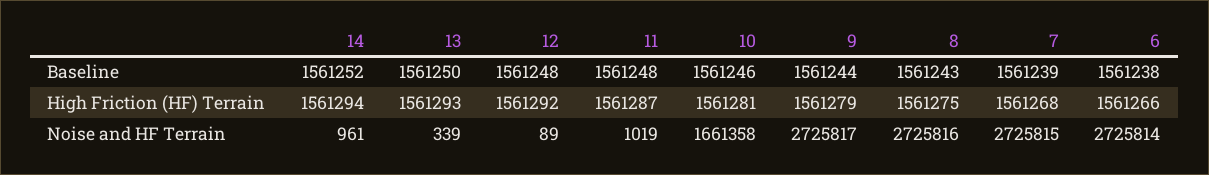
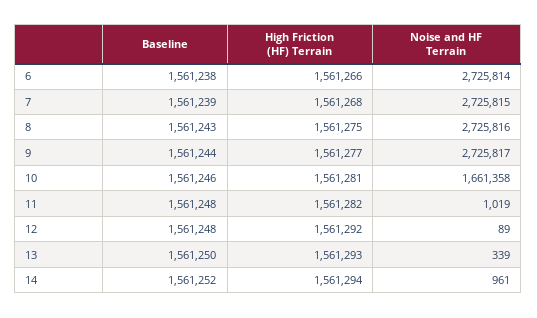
  {
    "14": {
      "Baseline": 1561252,
      "High Friction (HF) Terrain": 1561294,
      "Noise and HF Terrain": 961
    },
    "13": {
      "Baseline": 1561250,
      "High Friction (HF) Terrain": 1561293,
      "Noise and HF Terrain": 339
    },
    "12": {
      "Baseline": 1561248,
      "High Friction (HF) Terrain": 1561292,
      "Noise and HF Terrain": 89
    },
    "11": {
      "Baseline": 1561248,
-     "High Friction (HF) Terrain": 1561287,
+     "High Friction (HF) Terrain": 1561282,
      "Noise and HF Terrain": 1019
    },
    "10": {
      "Baseline": 1561246,
      "High Friction (HF) Terrain": 1561281,
      "Noise and HF Terrain": 1661358
    },
    "9": {
      "Baseline": 1561244,
-     "High Friction (HF) Terrain": 1561279,
+     "High Friction (HF) Terrain": 1561277,
      "Noise and HF Terrain": 2725817
    },
    "8": {
      "Baseline": 1561243,
      "High Friction (HF) Terrain": 1561275,
      "Noise and HF Terrain": 2725816
    },
    "7": {
      "Baseline": 1561239,
      "High Friction (HF) Terrain": 1561268,
      "Noise and HF Terrain": 2725815
    },
    "6": {
      "Baseline": 1561238,
      "High Friction (HF) Terrain": 1561266,
      "Noise and HF Terrain": 2725814
    }
  }

